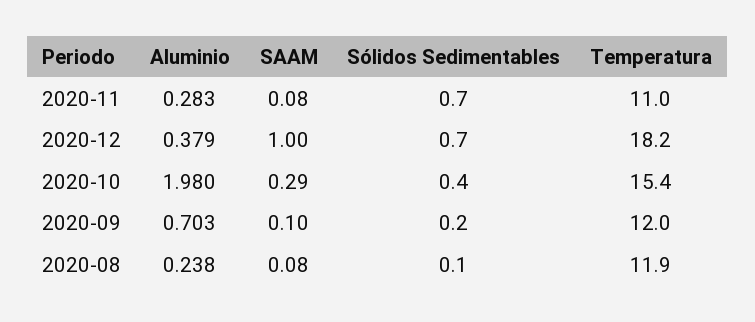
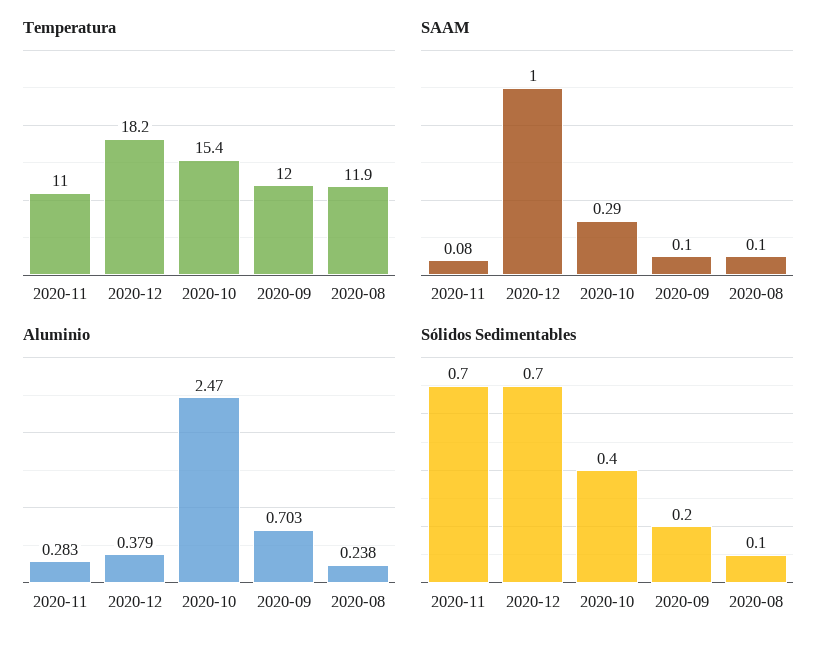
  {
    "Aluminio": {
      "2020-11": 0.283,
      "2020-12": 0.379,
-     "2020-10": 1.98,
+     "2020-10": 2.47,
      "2020-09": 0.703,
      "2020-08": 0.238
    },
    "SAAM": {
      "2020-11": 0.08,
      "2020-12": 1,
      "2020-10": 0.29,
      "2020-09": 0.1,
-     "2020-08": 0.08
+     "2020-08": 0.1
    },
    "Sólidos Sedimentables": {
      "2020-11": 0.7,
      "2020-12": 0.7,
      "2020-10": 0.4,
      "2020-09": 0.2,
      "2020-08": 0.1
    },
    "Temperatura": {
      "2020-11": 11,
      "2020-12": 18.2,
      "2020-10": 15.4,
      "2020-09": 12,
      "2020-08": 11.9
    }
  }

